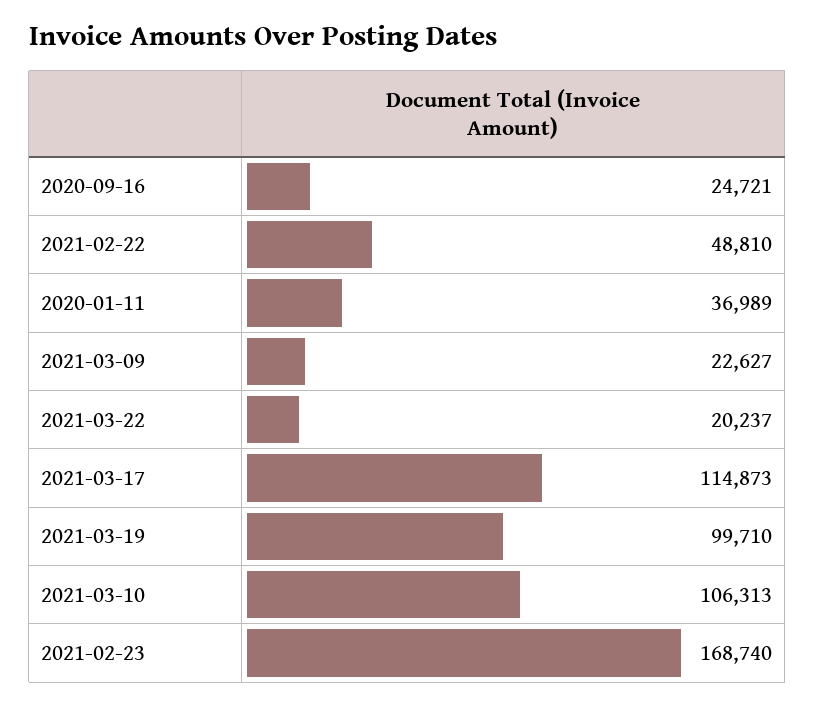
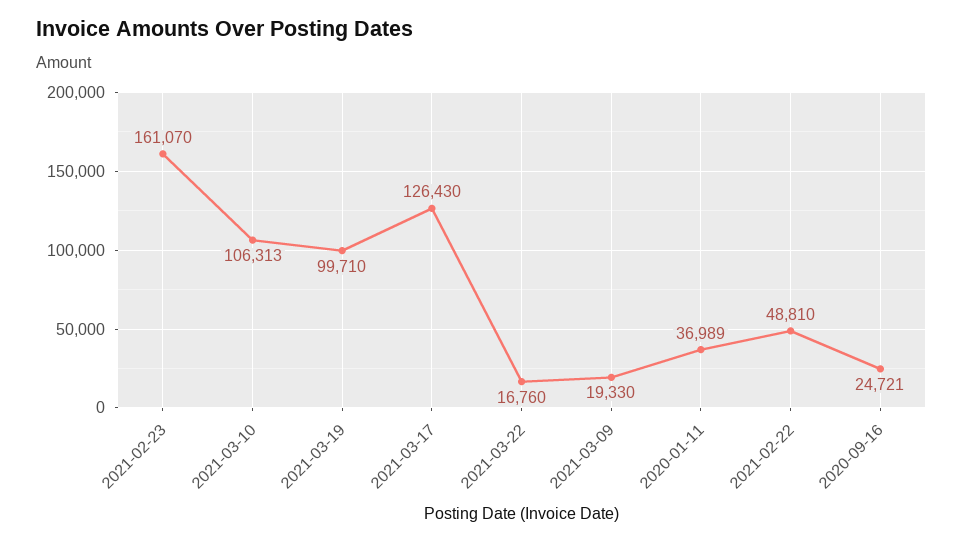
  {
    "2020-09-16": 24721,
    "2021-02-22": 48810,
    "2020-01-11": 36989,
-   "2021-03-09": 22627,
+   "2021-03-09": 19330,
-   "2021-03-22": 20237,
+   "2021-03-22": 16760,
-   "2021-03-17": 114873,
+   "2021-03-17": 126430,
    "2021-03-19": 99710,
    "2021-03-10": 106313,
-   "2021-02-23": 168740
+   "2021-02-23": 161070
  }

